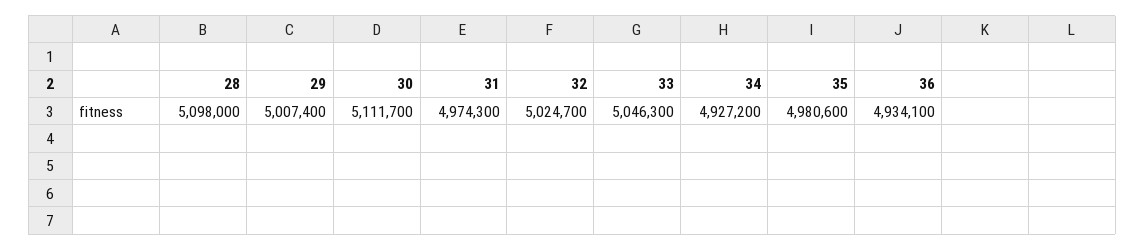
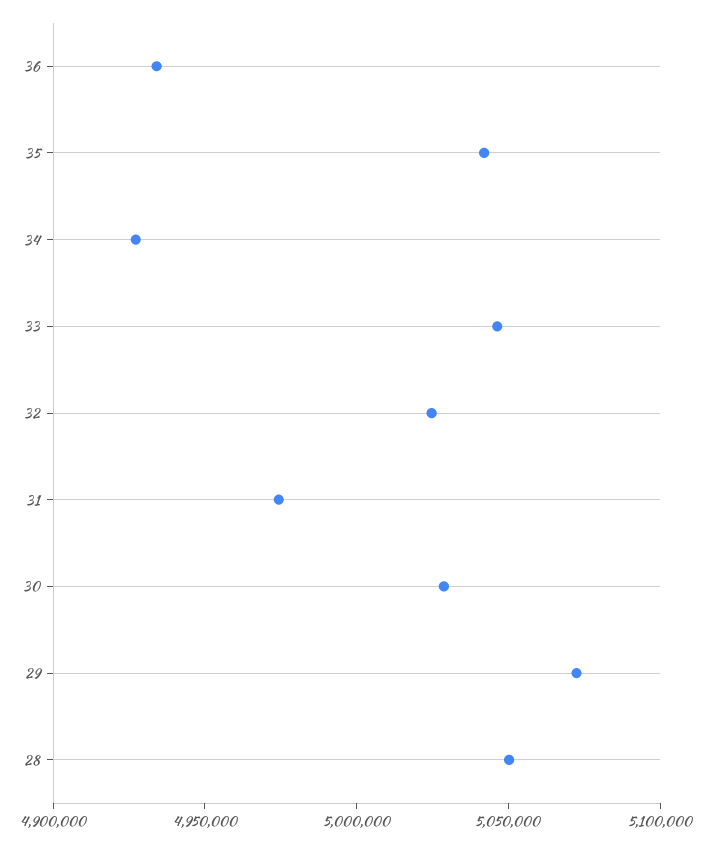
  {
-   "28": 5098000,
+   "28": 5050000,
-   "29": 5007400,
+   "29": 5070000,
-   "30": 5111700,
+   "30": 5030000,
    "31": 4974300,
    "32": 5024700,
    "33": 5046300,
    "34": 4927200,
-   "35": 4980600,
+   "35": 5040000,
    "36": 4934100
  }

